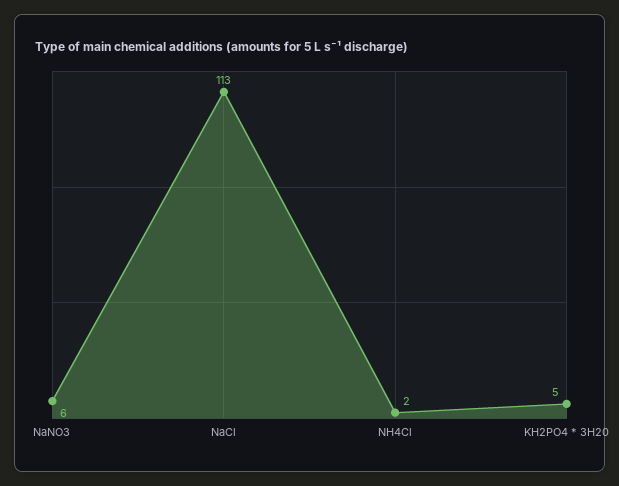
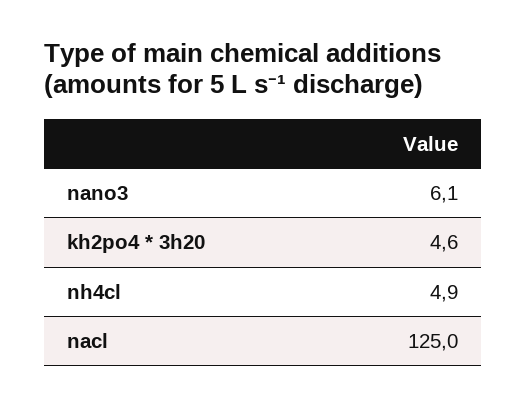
  {
    "NaNO3": 6.1,
-   "NaCl": 113,
+   "NaCl": 125,
-   "NH4Cl": 2,
+   "NH4Cl": 4.9,
    "KH2PO4 * 3H20": 4.6
  }

